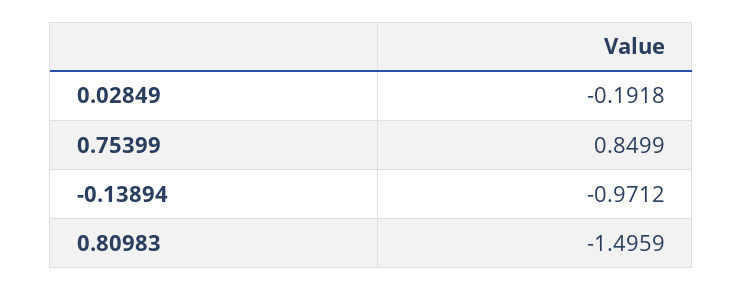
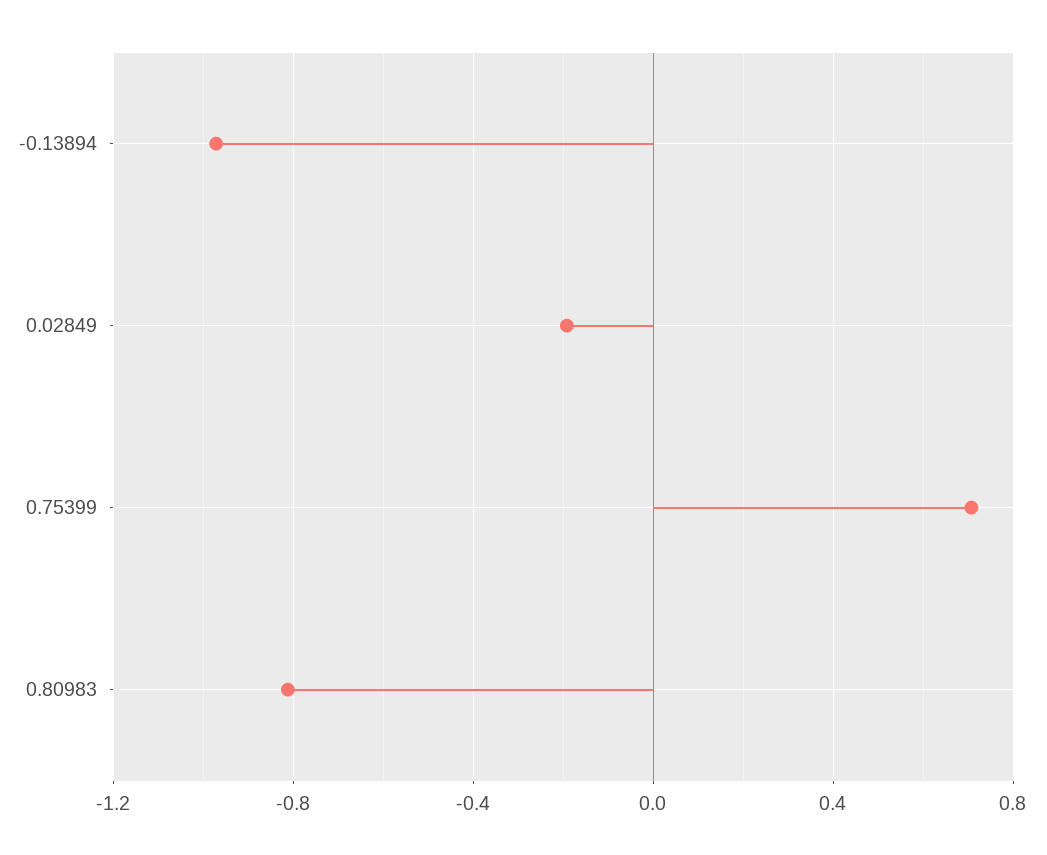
  {
    "0.02849": -0.1918,
-   "0.75399": 0.8499,
+   "0.75399": 0.7,
    "-0.13894": -0.9712,
-   "0.80983": -1.4959
+   "0.80983": -0.8
  }

